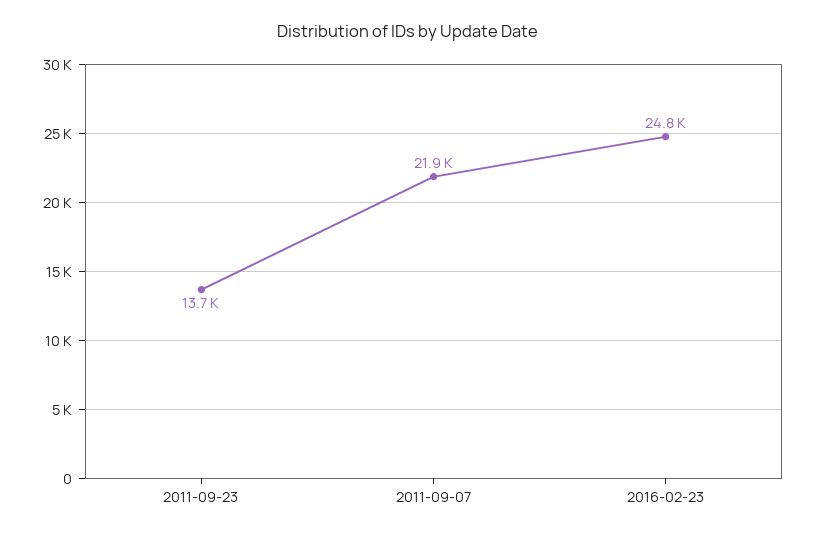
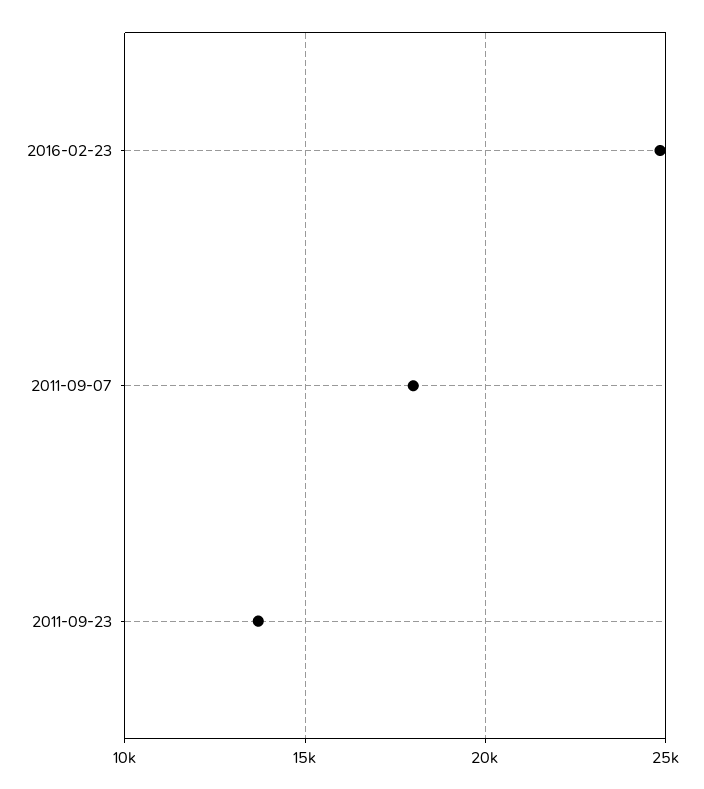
  {
    "2011-09-23": 13700,
-   "2011-09-07": 21900,
+   "2011-09-07": 18000,
    "2016-02-23": 24800
  }

